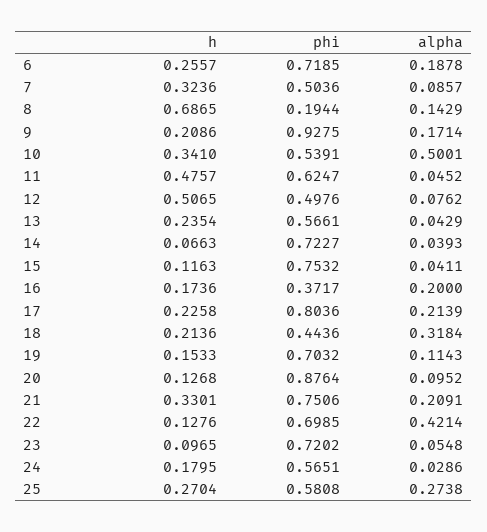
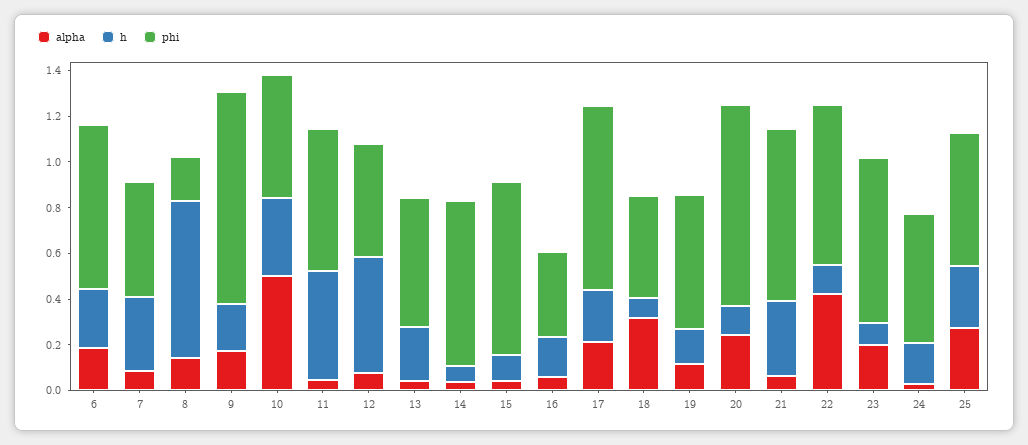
  {
    "h": {
      "6": 0.2557,
      "7": 0.3236,
      "8": 0.6865,
      "9": 0.2086,
      "10": 0.341,
      "11": 0.4757,
      "12": 0.5065,
      "13": 0.2354,
      "14": 0.0663,
      "15": 0.1163,
      "16": 0.1736,
      "17": 0.2258,
-     "18": 0.2136,
+     "18": 0.1,
      "19": 0.1533,
      "20": 0.1268,
      "21": 0.3301,
      "22": 0.1276,
      "23": 0.0965,
      "24": 0.1795,
      "25": 0.2704
    },
    "phi": {
      "6": 0.7185,
      "7": 0.5036,
      "8": 0.1944,
      "9": 0.9275,
      "10": 0.5391,
      "11": 0.6247,
      "12": 0.4976,
      "13": 0.5661,
      "14": 0.7227,
      "15": 0.7532,
      "16": 0.3717,
      "17": 0.8036,
      "18": 0.4436,
-     "19": 0.7032,
+     "19": 0.6,
      "20": 0.8764,
      "21": 0.7506,
      "22": 0.6985,
      "23": 0.7202,
      "24": 0.5651,
      "25": 0.5808
    },
    "alpha": {
      "6": 0.1878,
      "7": 0.0857,
      "8": 0.1429,
      "9": 0.1714,
      "10": 0.5001,
      "11": 0.0452,
      "12": 0.0762,
      "13": 0.0429,
      "14": 0.0393,
      "15": 0.0411,
-     "16": 0.2,
+     "16": 0.05,
      "17": 0.2139,
      "18": 0.3184,
      "19": 0.1143,
-     "20": 0.0952,
+     "20": 0.25,
-     "21": 0.2091,
+     "21": 0.05,
      "22": 0.4214,
-     "23": 0.0548,
+     "23": 0.2,
      "24": 0.0286,
      "25": 0.2738
    }
  }

